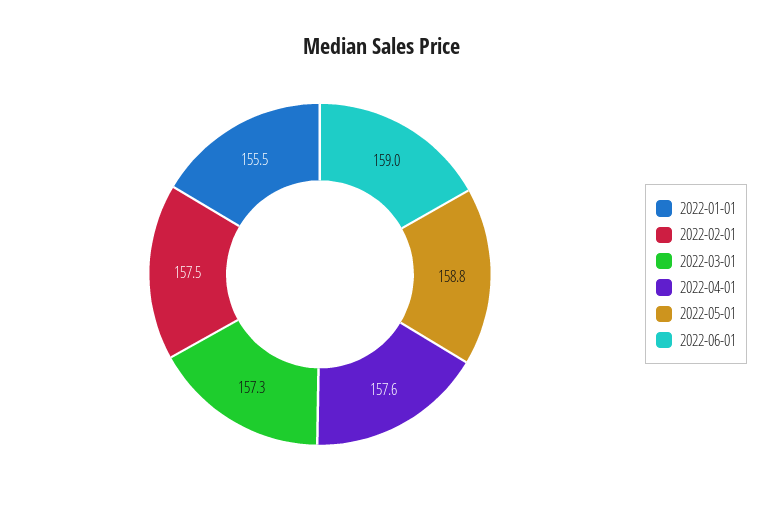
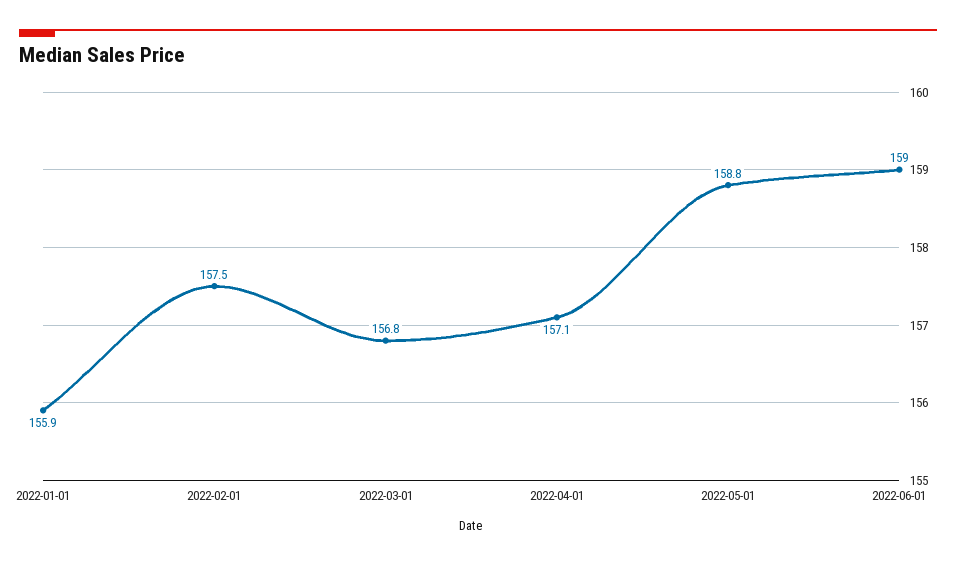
  {
-   "2022-01-01": 155.5,
+   "2022-01-01": 155.9,
    "2022-02-01": 157.5,
-   "2022-03-01": 157.3,
+   "2022-03-01": 156.8,
-   "2022-04-01": 157.6,
+   "2022-04-01": 157.1,
    "2022-05-01": 158.8,
    "2022-06-01": 159
  }

